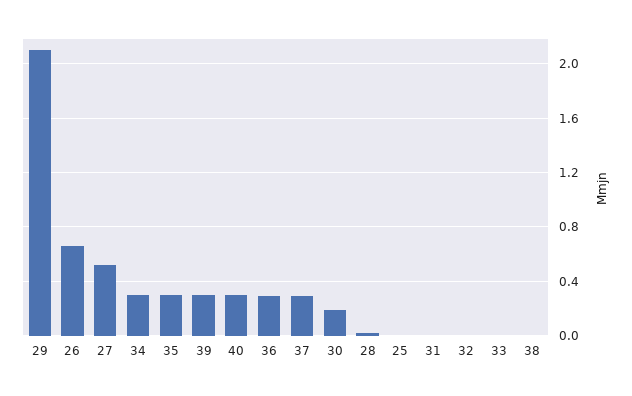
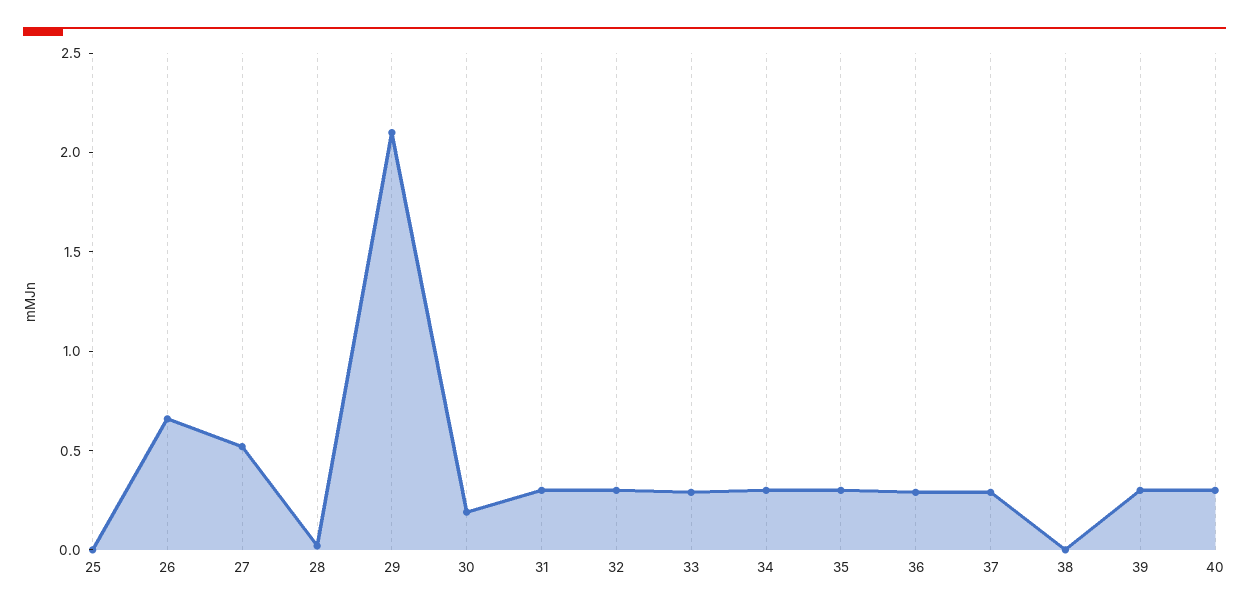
  {
    "29": 2.1,
    "26": 0.65,
    "27": 0.5,
    "34": 0.3,
    "35": 0.3,
    "39": 0.3,
    "40": 0.3,
    "36": 0.3,
    "37": 0.3,
    "30": 0.2,
    "28": 0,
    "25": 0,
-   "31": 0,
+   "31": 0.3,
-   "32": 0,
+   "32": 0.3,
-   "33": 0,
+   "33": 0.3,
    "38": 0
  }

